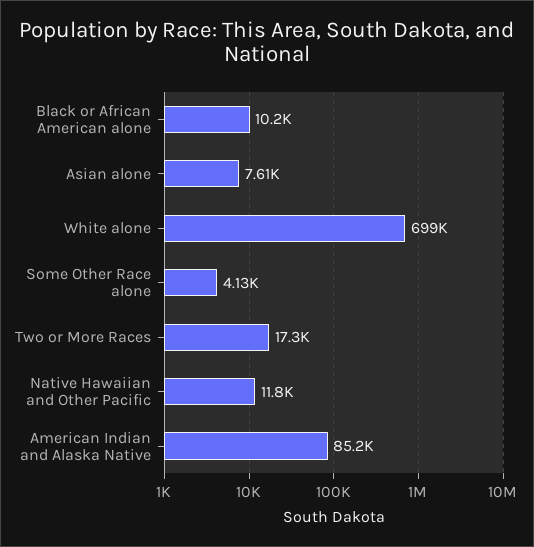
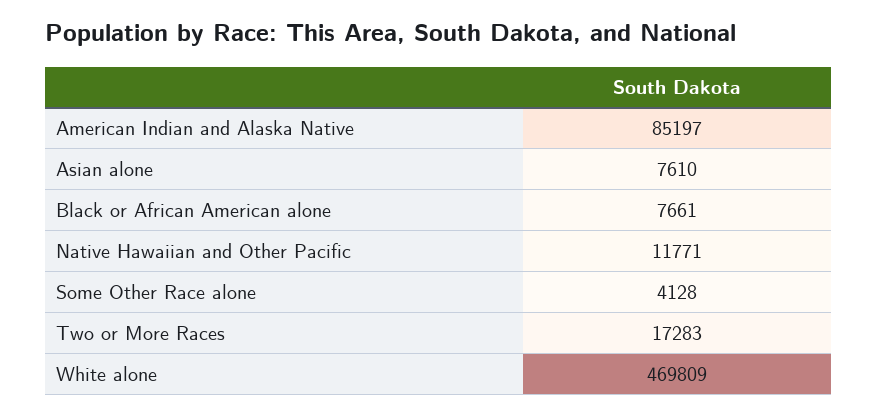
  {
-   "Black or African American alone": 10200,
+   "Black or African American alone": 7661,
    "Asian alone": 7610,
-   "White alone": 699000,
+   "White alone": 469809,
    "Some Other Race alone": 4128,
    "Two or More Races": 17283,
    "Native Hawaiian and Other Pacific": 11771,
    "American Indian and Alaska Native": 85197
  }

